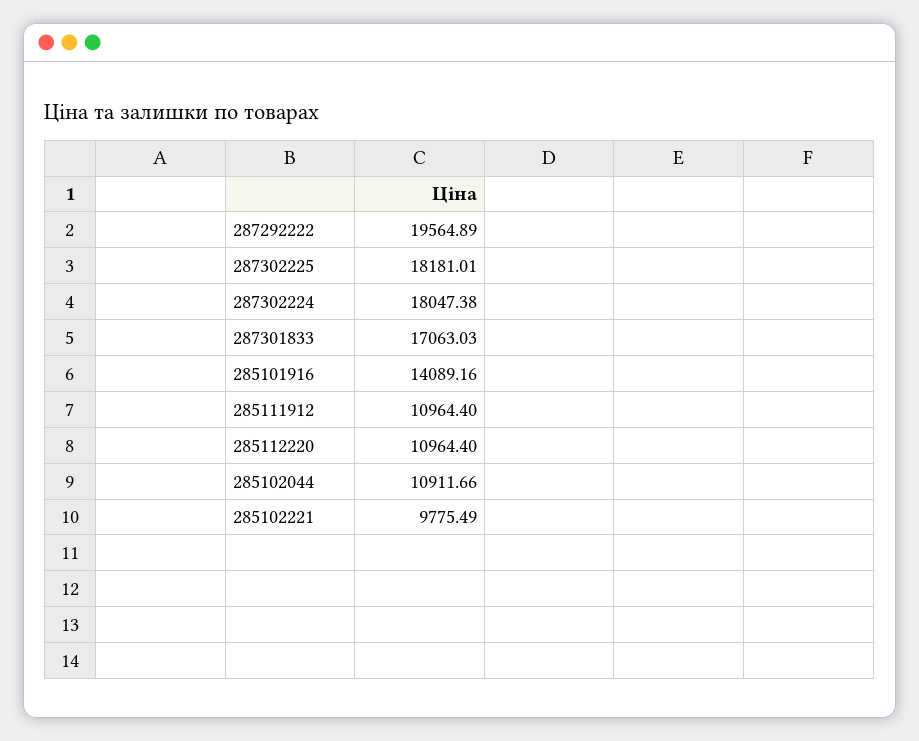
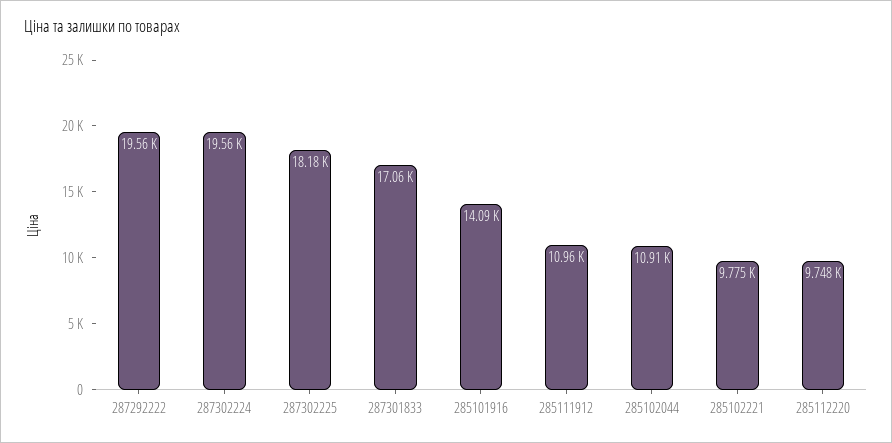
  {
    "287292222": 19564.89,
    "287302225": 18181.01,
-   "287302224": 18047.38,
+   "287302224": 19560,
    "287301833": 17063.03,
    "285101916": 14089.16,
    "285111912": 10964.4,
-   "285112220": 10964.4,
+   "285112220": 9748,
    "285102044": 10911.66,
    "285102221": 9775.49
  }

